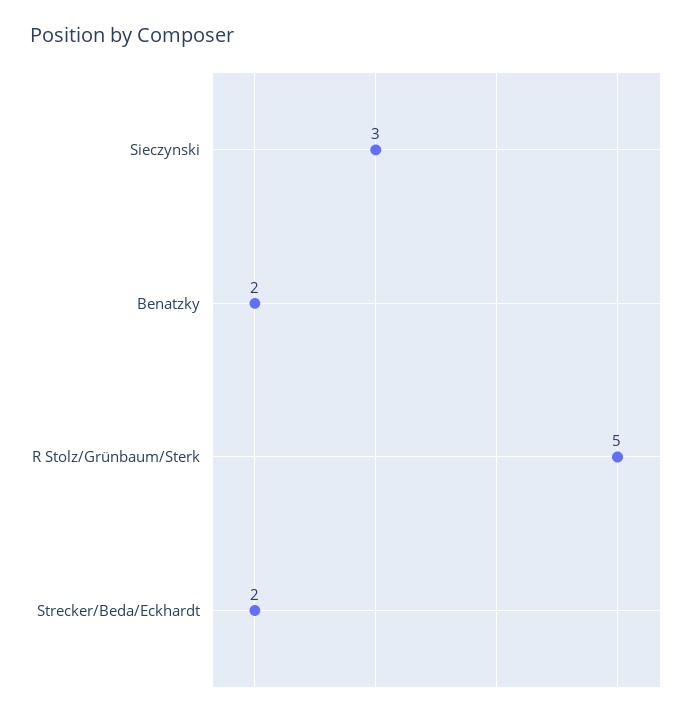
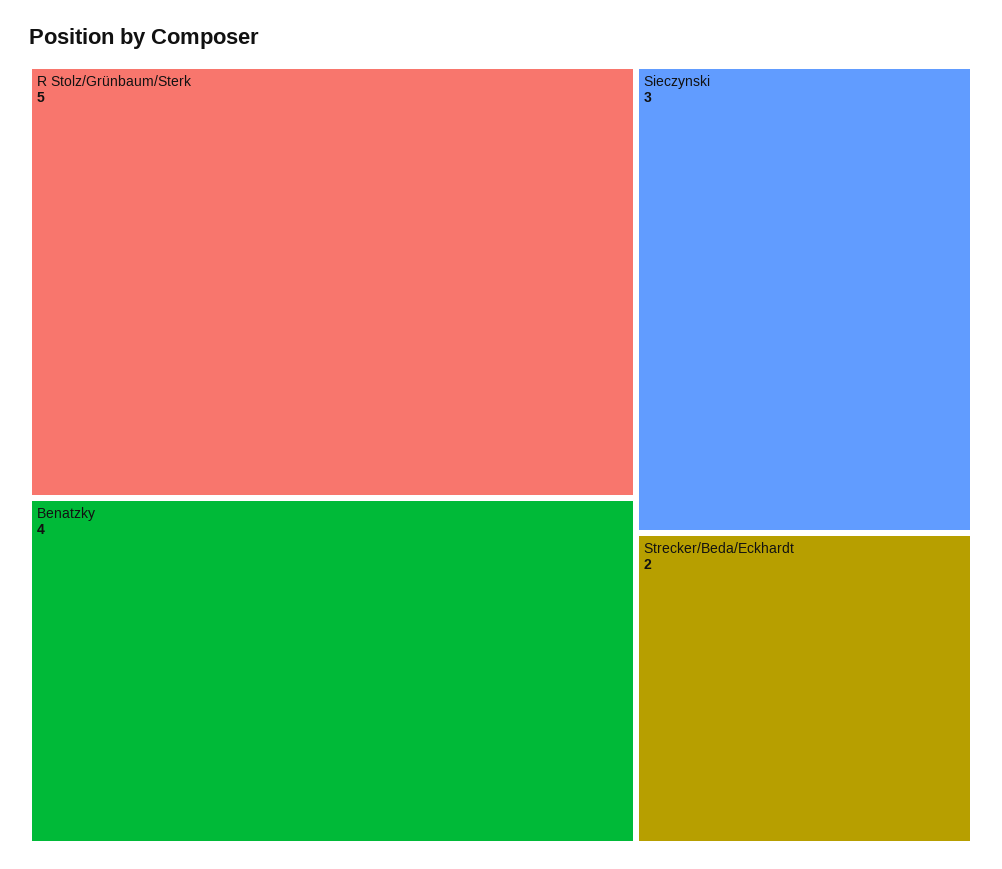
  {
    "Sieczynski": 3,
-   "Benatzky": 2,
+   "Benatzky": 4,
    "R Stolz/Grünbaum/Sterk": 5,
    "Strecker/Beda/Eckhardt": 2
  }

